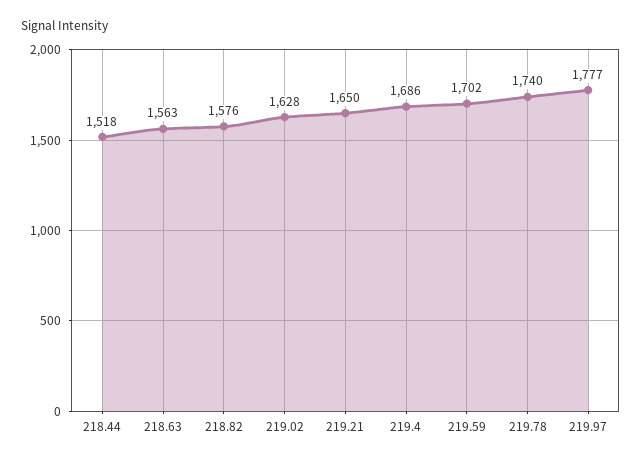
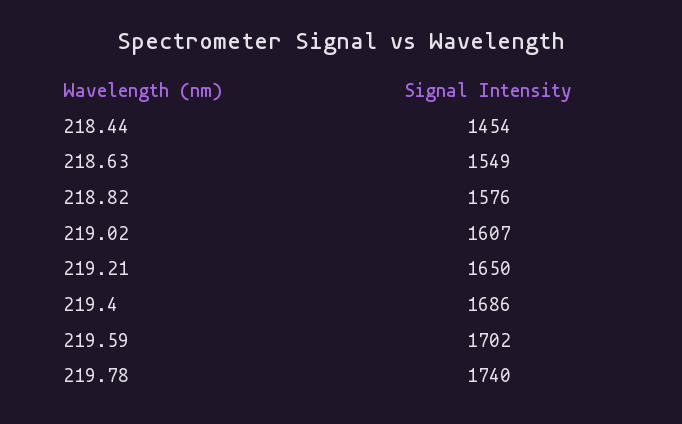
  {
-   "218.44": 1518,
+   "218.44": 1454,
-   "218.63": 1563,
+   "218.63": 1549,
    "218.82": 1576,
-   "219.02": 1628,
+   "219.02": 1607,
    "219.21": 1650,
    "219.4": 1686,
    "219.59": 1702,
-   "219.78": 1740,
+   "219.78": 1740
-   "219.97": 1777
  }

